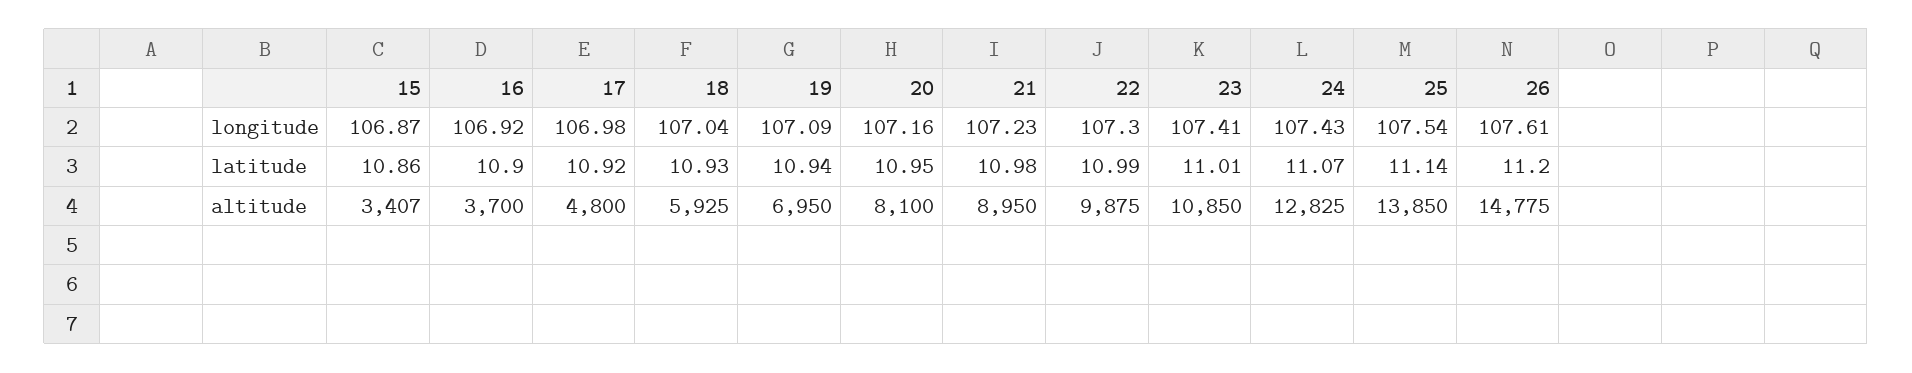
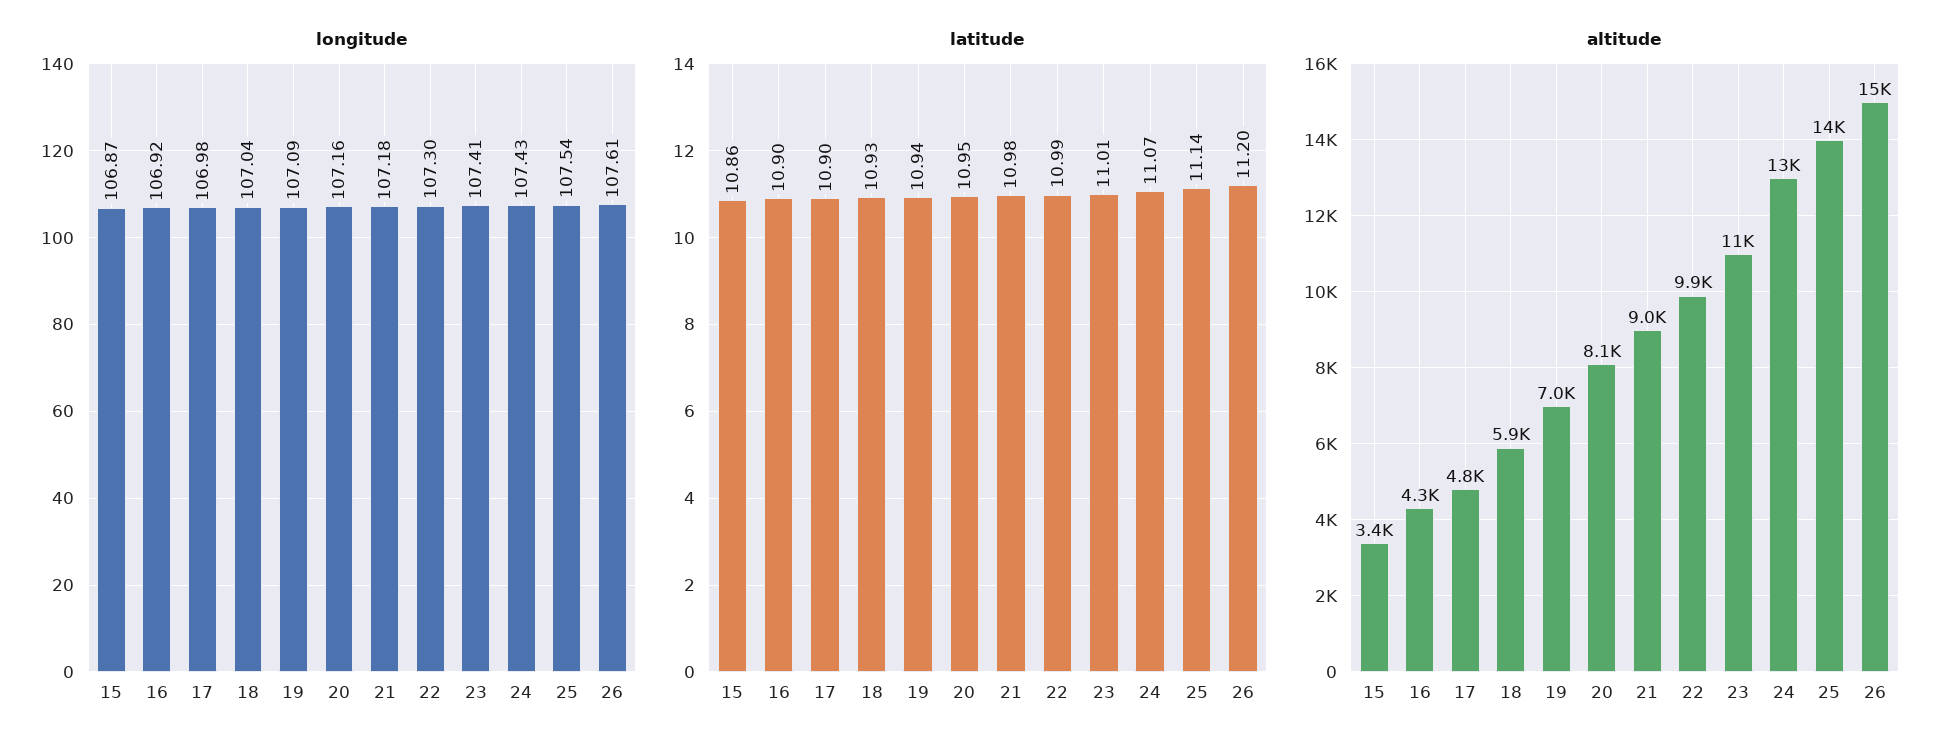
  {
    "longitude": {
      "15": 106.87,
      "16": 106.92,
      "17": 106.98,
      "18": 107.04,
      "19": 107.09,
      "20": 107.16,
-     "21": 107.23,
+     "21": 107.18,
      "22": 107.3,
      "23": 107.41,
      "24": 107.43,
      "25": 107.54,
      "26": 107.61
    },
    "latitude": {
      "15": 10.86,
      "16": 10.9,
-     "17": 10.92,
+     "17": 10.9,
      "18": 10.93,
      "19": 10.94,
      "20": 10.95,
      "21": 10.98,
      "22": 10.99,
      "23": 11.01,
      "24": 11.07,
      "25": 11.14,
      "26": 11.2
    },
    "altitude": {
      "15": 3407,
-     "16": 3700,
+     "16": 4300,
      "17": 4800,
      "18": 5925,
      "19": 6950,
      "20": 8100,
      "21": 8950,
      "22": 9875,
      "23": 10850,
      "24": 12825,
      "25": 13850,
      "26": 14775
    }
  }

